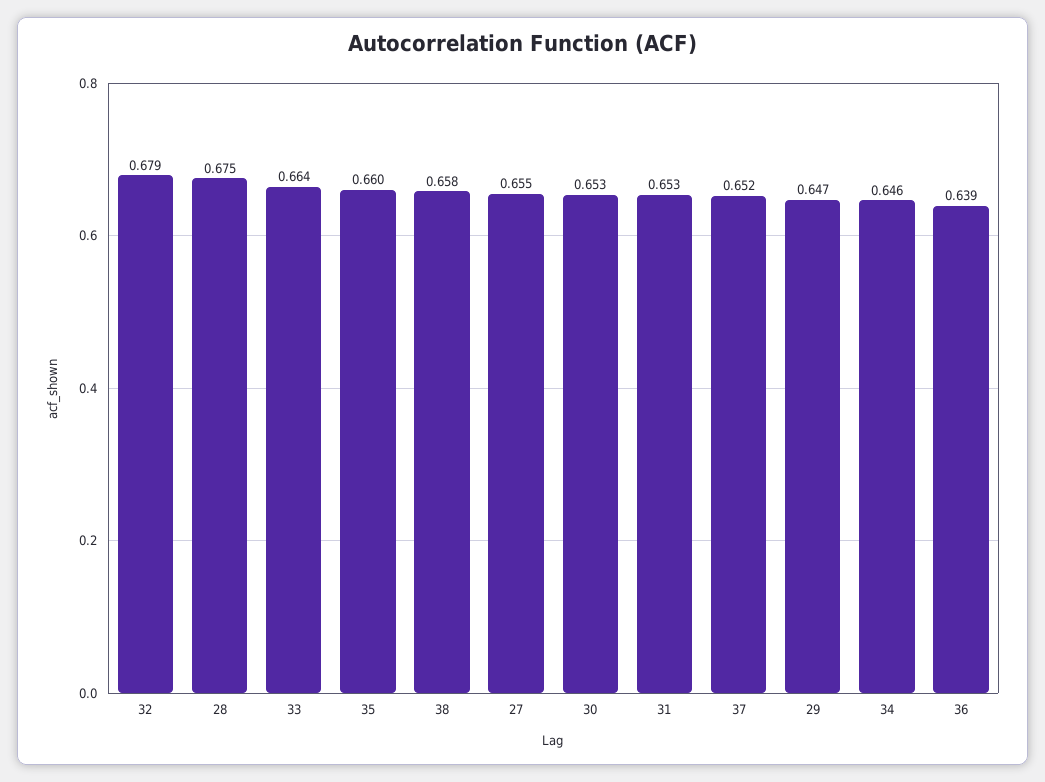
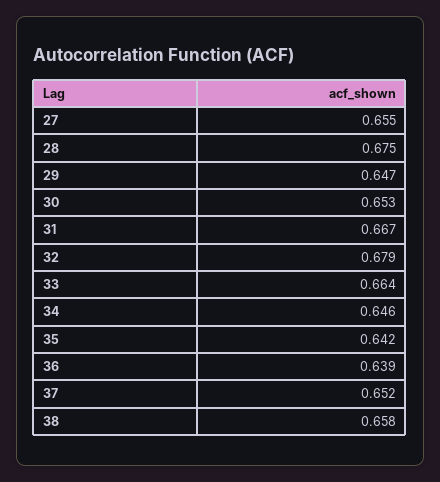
  {
    "32": 0.679,
    "28": 0.675,
    "33": 0.664,
-   "35": 0.66,
+   "35": 0.642,
    "38": 0.658,
    "27": 0.655,
    "30": 0.653,
-   "31": 0.653,
+   "31": 0.667,
    "37": 0.652,
    "29": 0.647,
    "34": 0.646,
    "36": 0.639
  }

